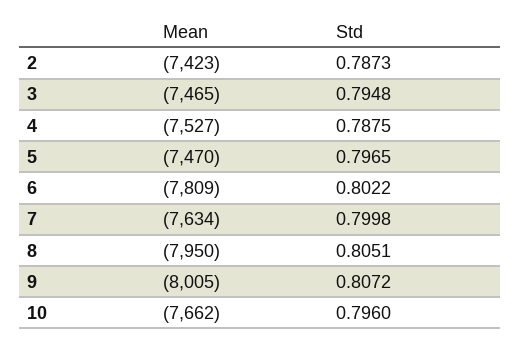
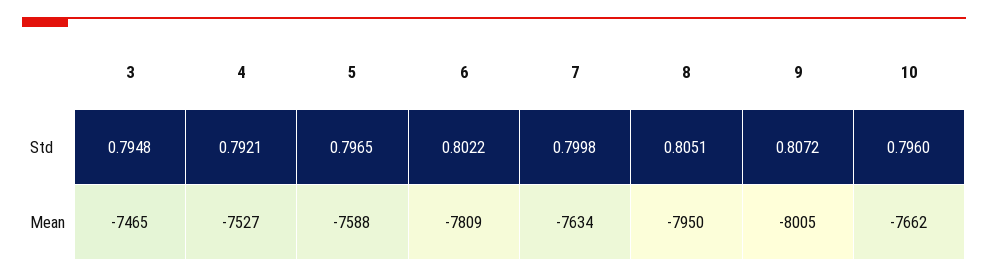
  {
    "Mean": {
-     "2": -7423,
      "3": -7465,
      "4": -7527,
-     "5": -7470,
+     "5": -7588,
      "6": -7809,
      "7": -7634,
      "8": -7950,
      "9": -8005,
      "10": -7662
    },
    "Std": {
-     "2": 0.7873,
      "3": 0.7948,
-     "4": 0.7875,
+     "4": 0.7921,
      "5": 0.7965,
      "6": 0.8022,
      "7": 0.7998,
      "8": 0.8051,
      "9": 0.8072,
      "10": 0.796
    }
  }

